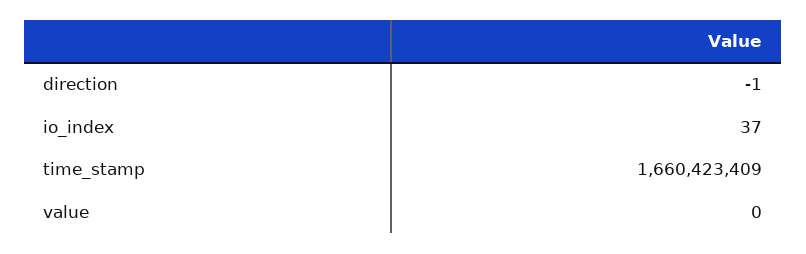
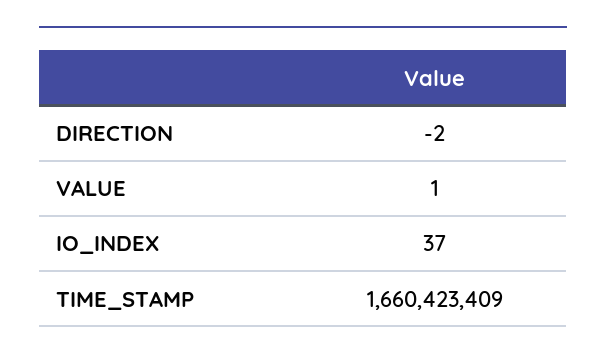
  {
-   "direction": -1,
+   "direction": -2,
    "io_index": 37,
    "time_stamp": 1660423409,
-   "value": 0
+   "value": 1
  }

